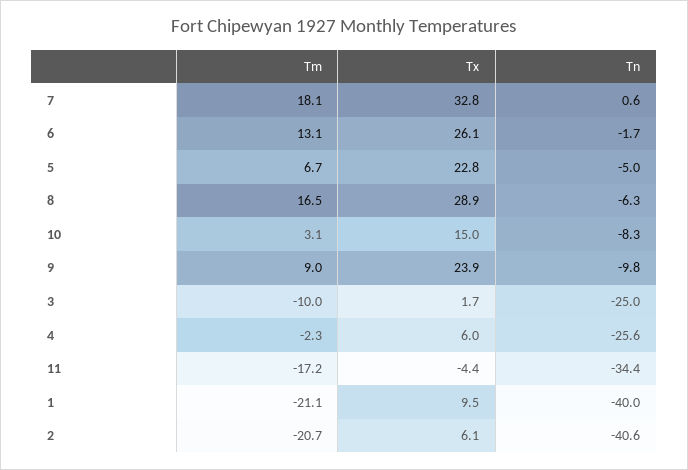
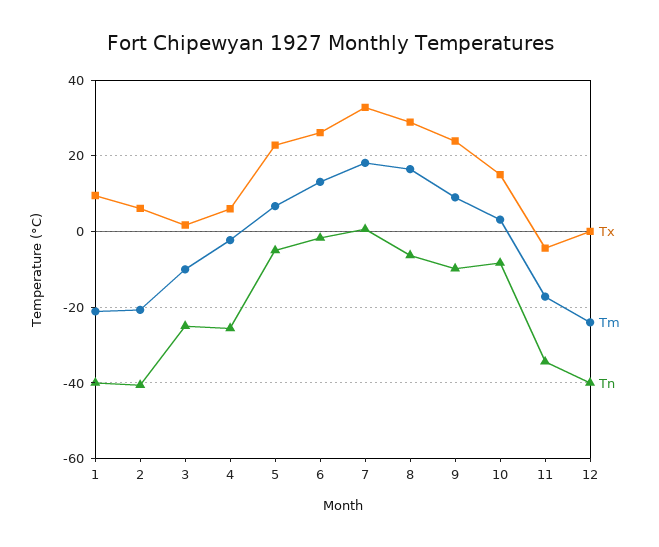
  {
    "Tm": {
      "7": 18.1,
      "6": 13.1,
      "5": 6.7,
      "8": 16.5,
      "10": 3.1,
      "9": 9,
      "3": -10,
      "4": -2.3,
      "11": -17.2,
      "1": -21.1,
-     "2": -20.7
+     "2": -20.7,
+     "12": -24
    },
    "Tx": {
      "7": 32.8,
      "6": 26.1,
      "5": 22.8,
      "8": 28.9,
      "10": 15,
      "9": 23.9,
      "3": 1.7,
      "4": 6,
      "11": -4.4,
      "1": 9.5,
-     "2": 6.1
+     "2": 6.1,
+     "12": 0
    },
    "Tn": {
      "7": 0.6,
      "6": -1.7,
      "5": -5,
      "8": -6.3,
      "10": -8.3,
      "9": -9.8,
      "3": -25,
      "4": -25.6,
      "11": -34.4,
      "1": -40,
-     "2": -40.6
+     "2": -40.6,
+     "12": -40
    }
  }

